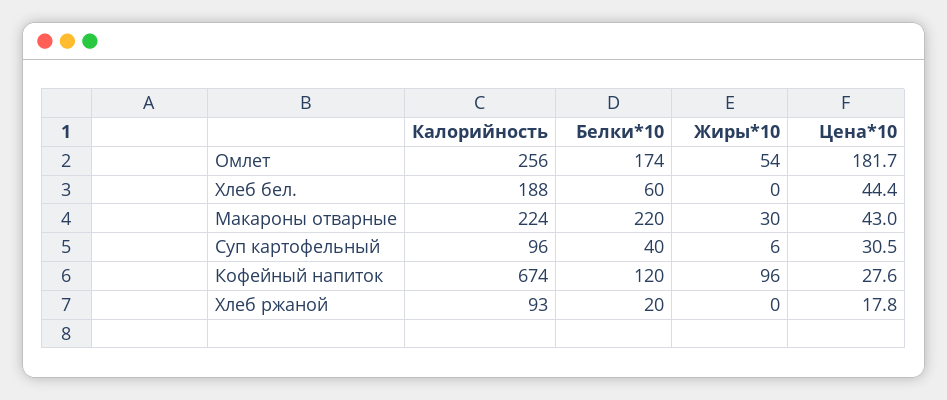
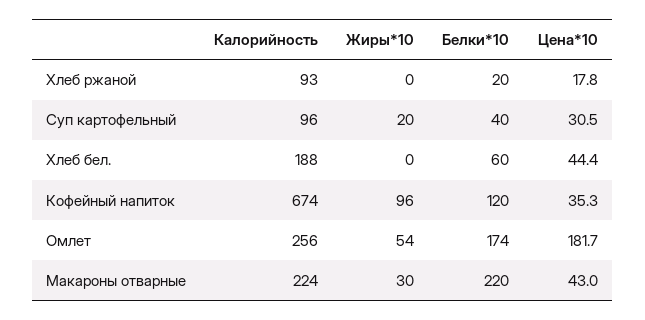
  {
    "Калорийность": {
      "Омлет": 256,
      "Хлеб бел.": 188,
      "Макароны отварные": 224,
      "Суп картофельный": 96,
      "Кофейный напиток": 674,
      "Хлеб ржаной": 93
    },
    "Белки*10": {
      "Омлет": 174,
      "Хлеб бел.": 60,
      "Макароны отварные": 220,
      "Суп картофельный": 40,
      "Кофейный напиток": 120,
      "Хлеб ржаной": 20
    },
    "Жиры*10": {
      "Омлет": 54,
      "Хлеб бел.": 0,
      "Макароны отварные": 30,
-     "Суп картофельный": 6,
+     "Суп картофельный": 20,
      "Кофейный напиток": 96,
      "Хлеб ржаной": 0
    },
    "Цена*10": {
      "Омлет": 181.7,
      "Хлеб бел.": 44.4,
      "Макароны отварные": 43,
      "Суп картофельный": 30.5,
-     "Кофейный напиток": 27.6,
+     "Кофейный напиток": 35.3,
      "Хлеб ржаной": 17.8
    }
  }

